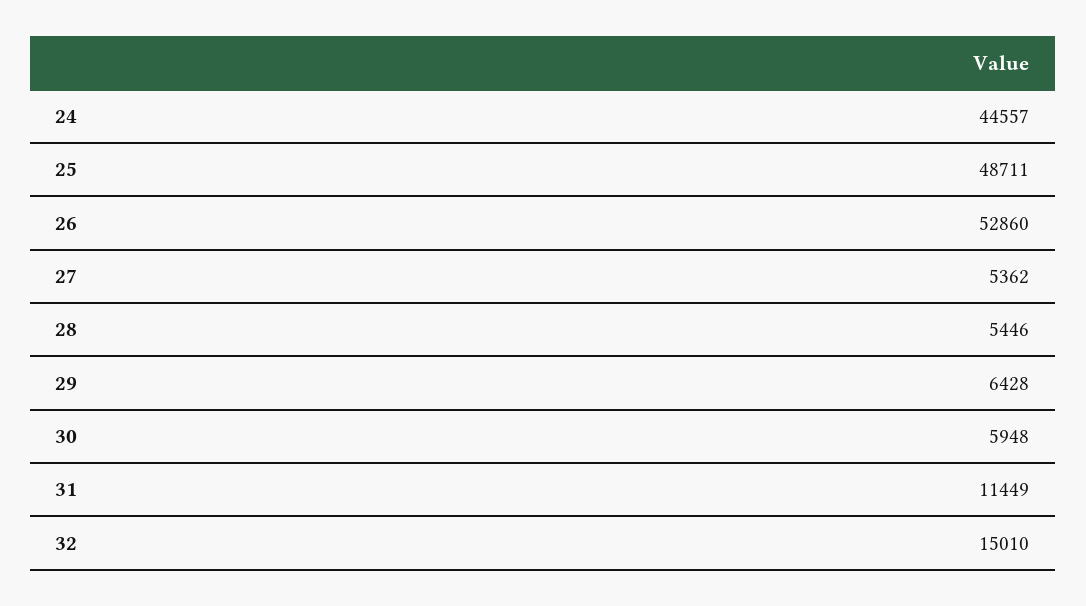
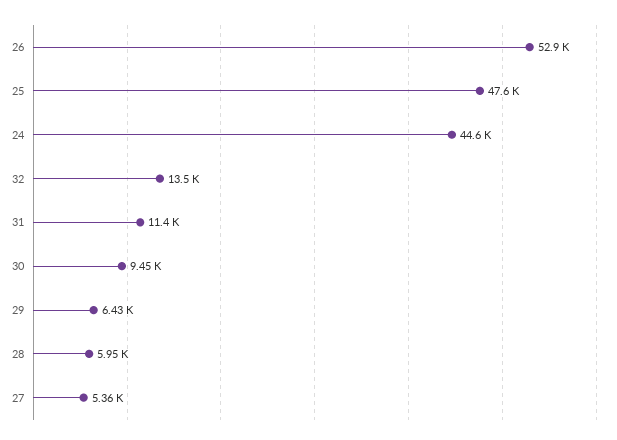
  {
    "24": 44557,
-   "25": 48711,
+   "25": 47600,
    "26": 52860,
    "27": 5362,
-   "28": 5446,
+   "28": 5950,
    "29": 6428,
-   "30": 5948,
+   "30": 9450,
    "31": 11449,
-   "32": 15010
+   "32": 13500
  }

